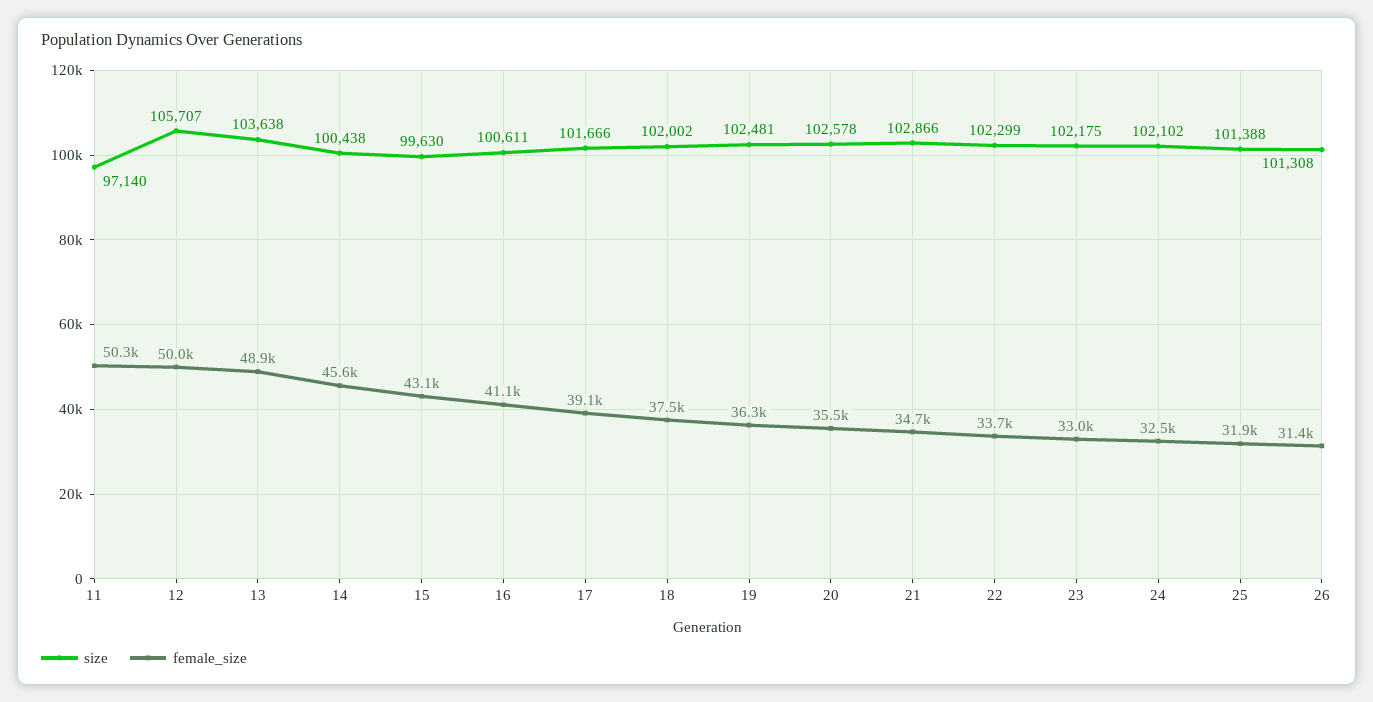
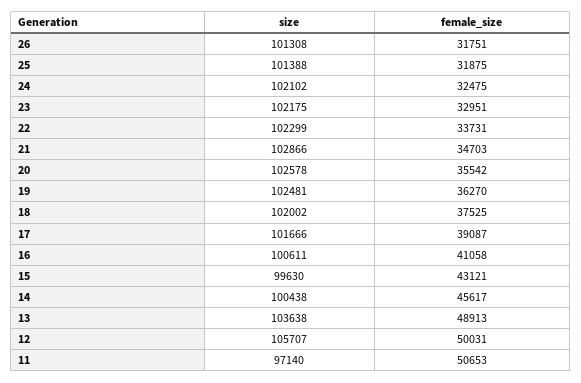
  {
    "size": {
      "11": 97140,
      "12": 105707,
      "13": 103638,
      "14": 100438,
      "15": 99630,
      "16": 100611,
      "17": 101666,
      "18": 102002,
      "19": 102481,
      "20": 102578,
      "21": 102866,
      "22": 102299,
      "23": 102175,
      "24": 102102,
      "25": 101388,
      "26": 101308
    },
    "female_size": {
-     "11": 50300,
+     "11": 50653,
      "12": 50031,
      "13": 48913,
      "14": 45617,
      "15": 43121,
      "16": 41058,
      "17": 39087,
      "18": 37525,
      "19": 36270,
      "20": 35542,
      "21": 34703,
      "22": 33731,
      "23": 32951,
      "24": 32475,
      "25": 31875,
-     "26": 31400
+     "26": 31751
    }
  }

